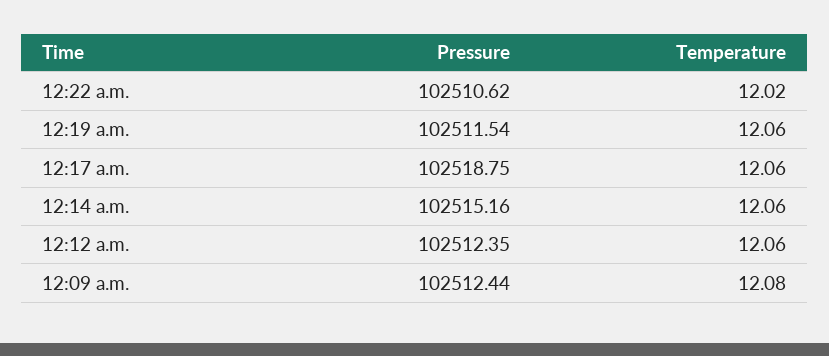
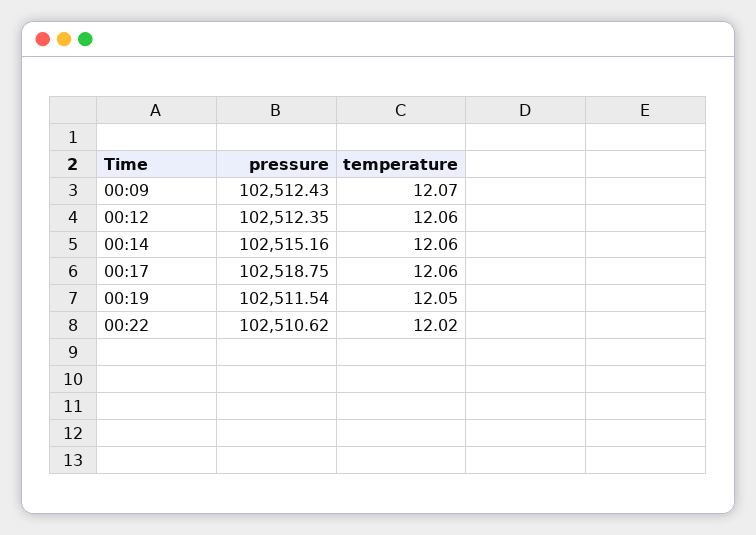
  {
    "Pressure": {
      "12:22 a.m.": 102510.62,
      "12:19 a.m.": 102511.54,
      "12:17 a.m.": 102518.75,
      "12:14 a.m.": 102515.16,
      "12:12 a.m.": 102512.35,
-     "12:09 a.m.": 102512.44
+     "12:09 a.m.": 102512.43
    },
    "Temperature": {
      "12:22 a.m.": 12.02,
-     "12:19 a.m.": 12.06,
+     "12:19 a.m.": 12.05,
      "12:17 a.m.": 12.06,
      "12:14 a.m.": 12.06,
      "12:12 a.m.": 12.06,
-     "12:09 a.m.": 12.08
+     "12:09 a.m.": 12.07
    }
  }

